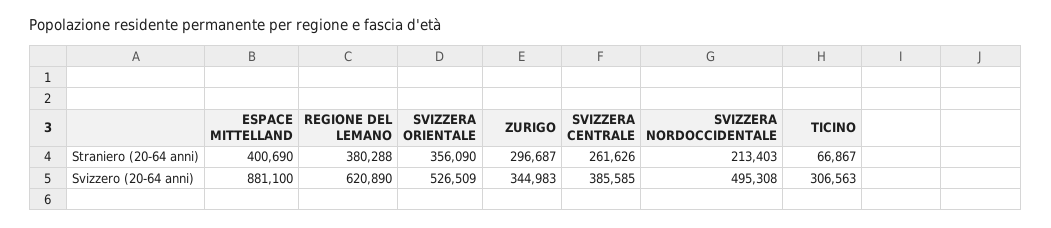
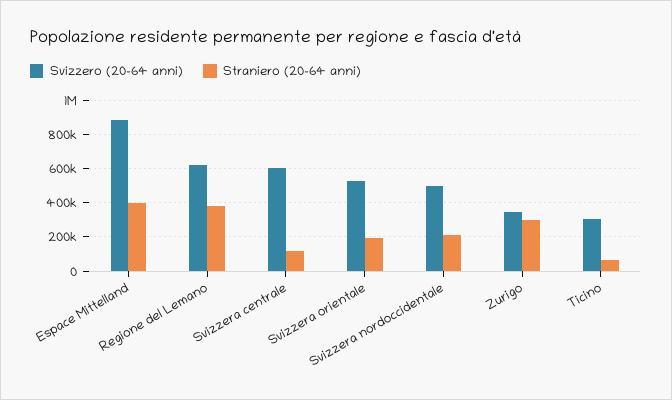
  {
    "Straniero (20-64 anni)": {
      "ESPACE MITTELLAND": 400690,
      "REGIONE DEL LEMANO": 380288,
-     "SVIZZERA ORIENTALE": 356090,
+     "SVIZZERA ORIENTALE": 200000,
      "ZURIGO": 296687,
-     "SVIZZERA CENTRALE": 261626,
+     "SVIZZERA CENTRALE": 100000,
      "SVIZZERA NORDOCCIDENTALE": 213403,
      "TICINO": 66867
    },
    "Svizzero (20-64 anni)": {
      "ESPACE MITTELLAND": 881100,
      "REGIONE DEL LEMANO": 620890,
      "SVIZZERA ORIENTALE": 526509,
      "ZURIGO": 344983,
-     "SVIZZERA CENTRALE": 385585,
+     "SVIZZERA CENTRALE": 600000,
      "SVIZZERA NORDOCCIDENTALE": 495308,
      "TICINO": 306563
    }
  }

